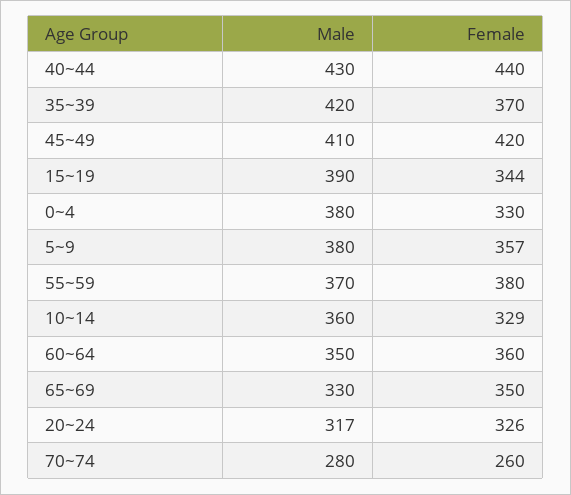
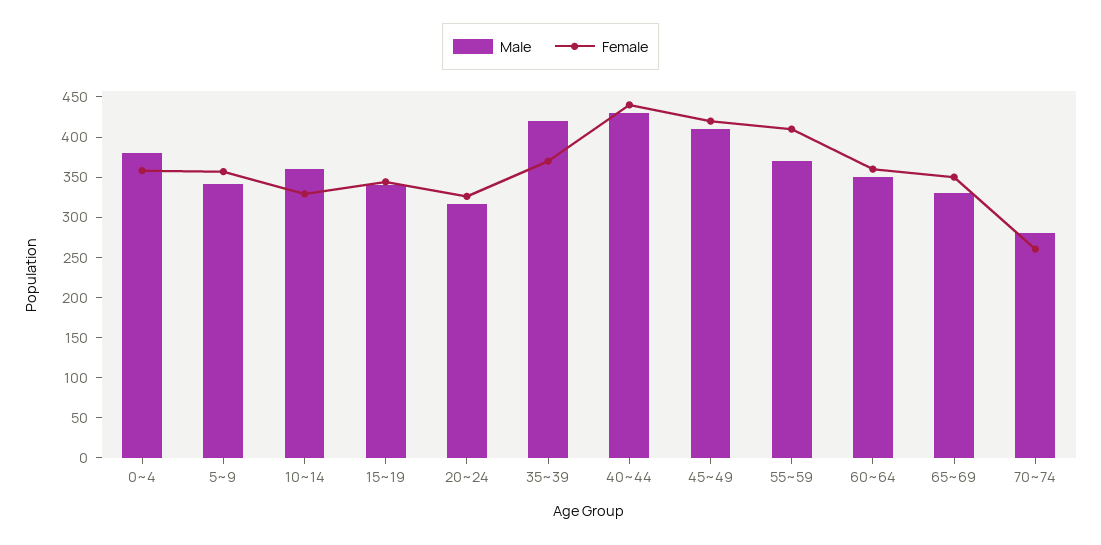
  {
    "Male": {
      "40~44": 430,
      "35~39": 420,
      "45~49": 410,
-     "15~19": 390,
+     "15~19": 340,
      "0~4": 380,
-     "5~9": 380,
+     "5~9": 340,
      "55~59": 370,
      "10~14": 360,
      "60~64": 350,
      "65~69": 330,
      "20~24": 317,
      "70~74": 280
    },
    "Female": {
      "40~44": 440,
      "35~39": 370,
      "45~49": 420,
      "15~19": 344,
-     "0~4": 330,
+     "0~4": 360,
      "5~9": 357,
-     "55~59": 380,
+     "55~59": 410,
      "10~14": 329,
      "60~64": 360,
      "65~69": 350,
      "20~24": 326,
      "70~74": 260
    }
  }

